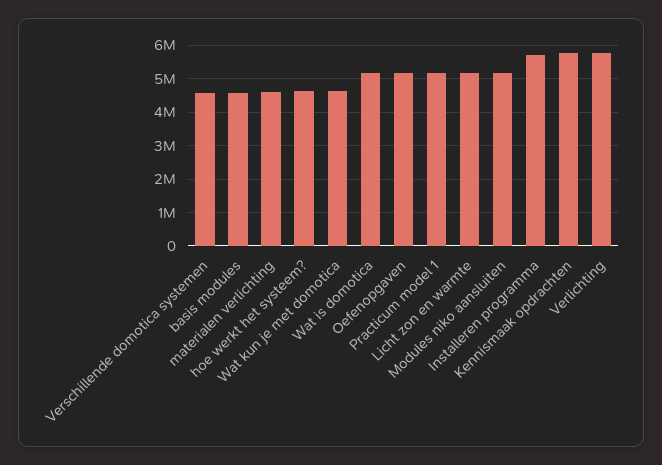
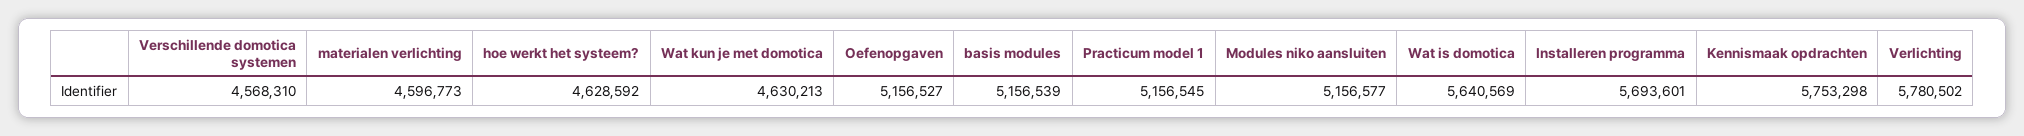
  {
    "Verschillende domotica systemen": 4568310,
-   "basis modules": 4600000,
+   "basis modules": 5156539,
    "materialen verlichting": 4596773,
    "hoe werkt het systeem?": 4628592,
    "Wat kun je met domotica": 4630213,
-   "Wat is domotica": 5200000,
+   "Wat is domotica": 5640569,
    "Oefenopgaven": 5156527,
    "Practicum model 1": 5156545,
-   "Licht zon en warmte": 5200000,
    "Modules niko aansluiten": 5156577,
    "Installeren programma": 5693601,
    "Kennismaak opdrachten": 5753298,
    "Verlichting": 5780502
  }

